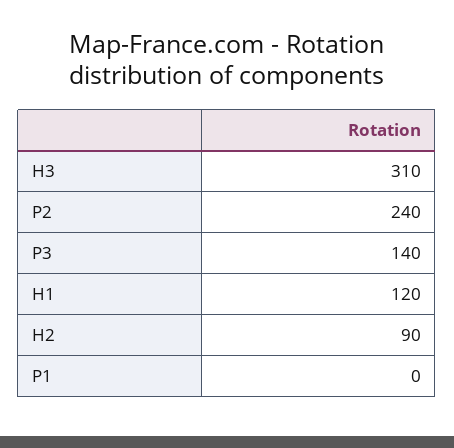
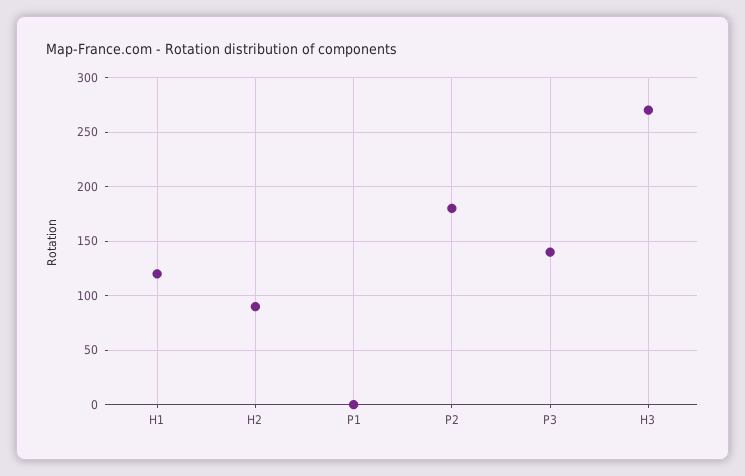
  {
-   "H3": 310,
+   "H3": 270,
-   "P2": 240,
+   "P2": 180,
    "P3": 140,
    "H1": 120,
    "H2": 90,
    "P1": 0
  }

